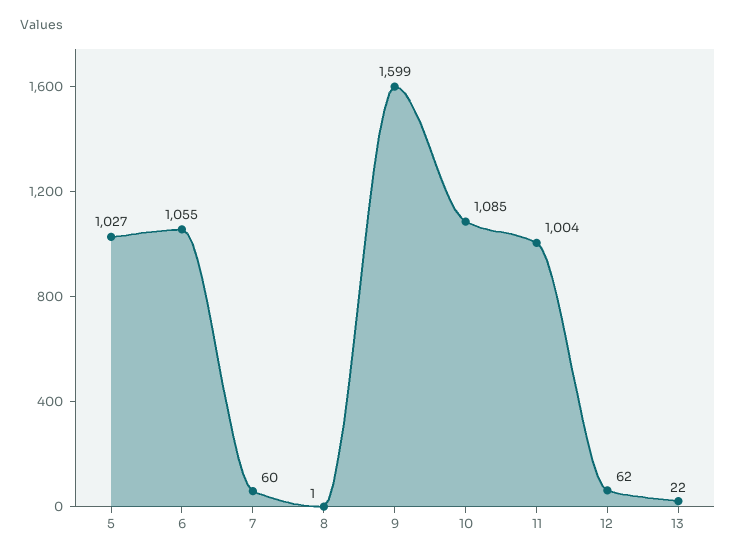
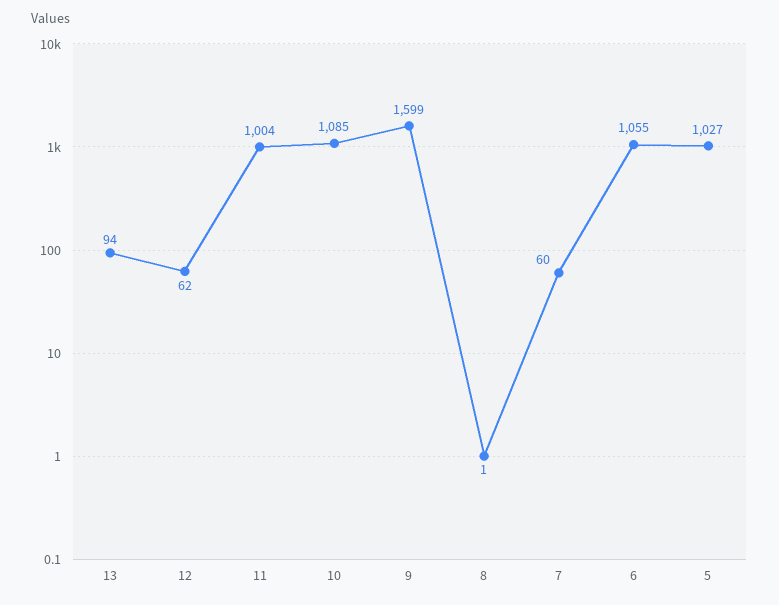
  {
    "5": 1027,
    "6": 1055,
    "7": 60,
    "8": 1,
    "9": 1599,
    "10": 1085,
    "11": 1004,
    "12": 62,
-   "13": 22
+   "13": 94
  }

